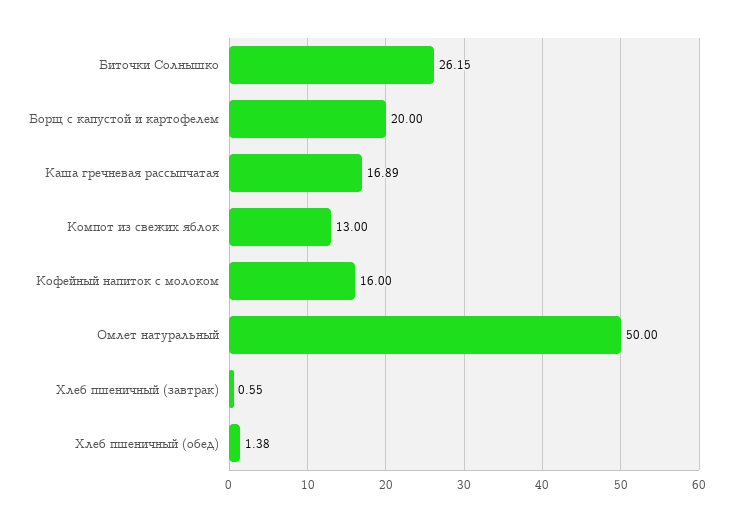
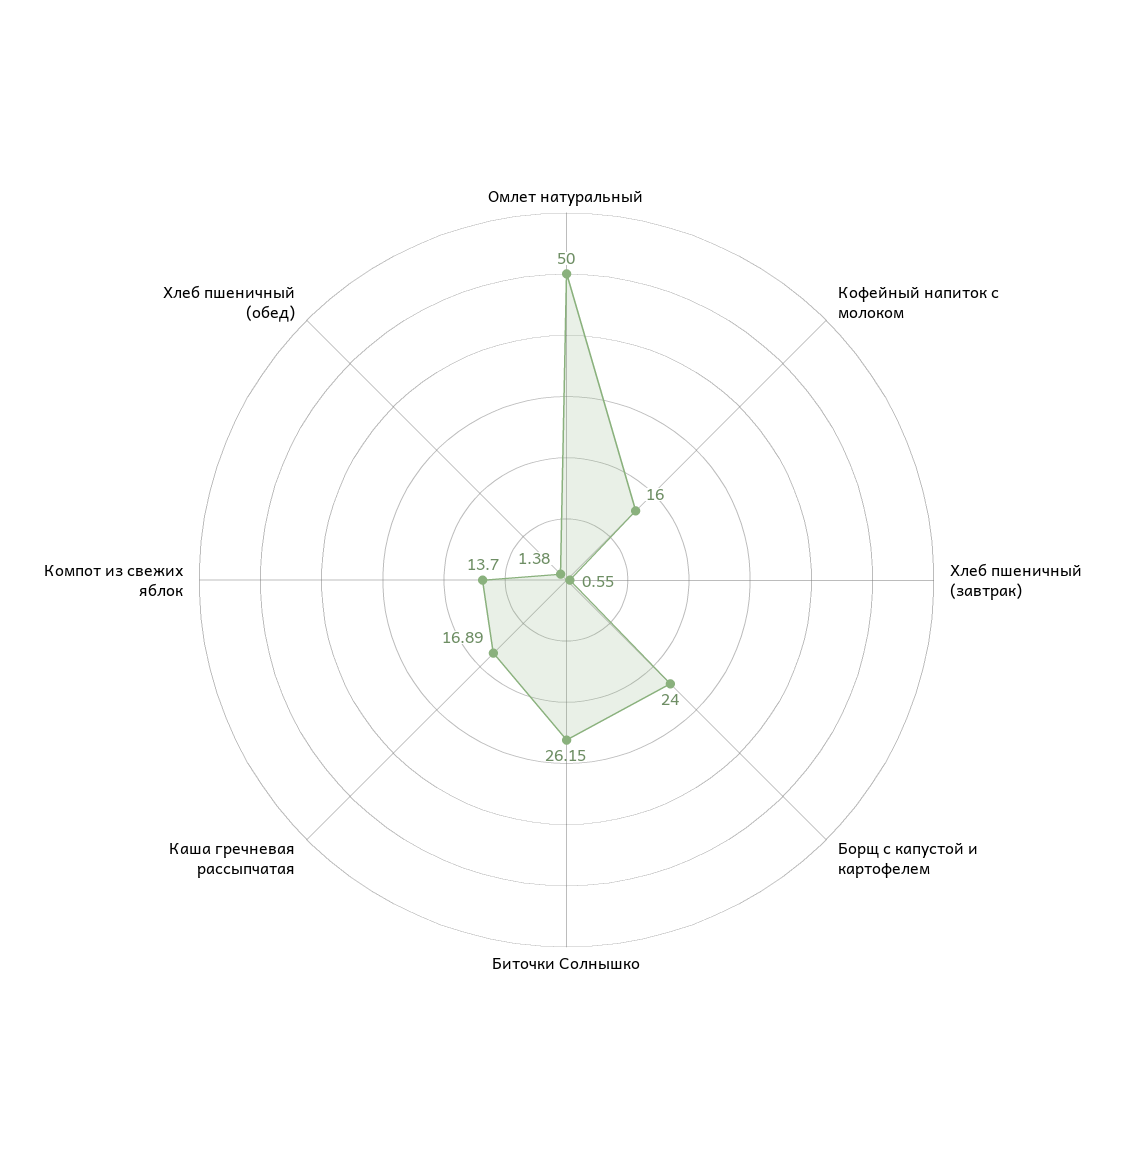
  {
    "Биточки Солнышко": 26.15,
-   "Борщ с капустой и картофелем": 20,
+   "Борщ с капустой и картофелем": 24,
    "Каша гречневая рассыпчатая": 16.89,
-   "Компот из свежих яблок": 13,
+   "Компот из свежих яблок": 13.7,
    "Кофейный напиток с молоком": 16,
    "Омлет натуральный": 50,
    "Хлеб пшеничный (завтрак)": 0.55,
    "Хлеб пшеничный (обед)": 1.38
  }

